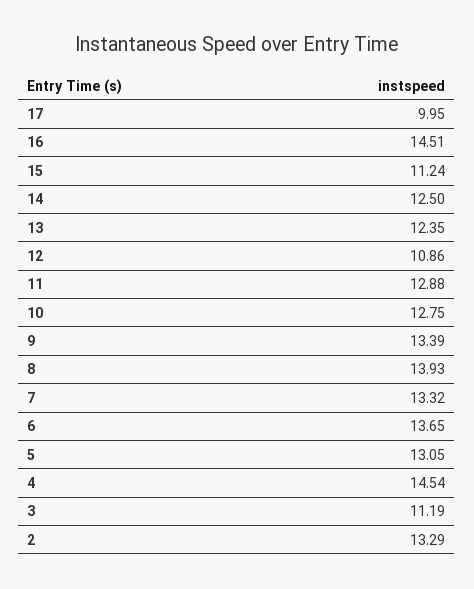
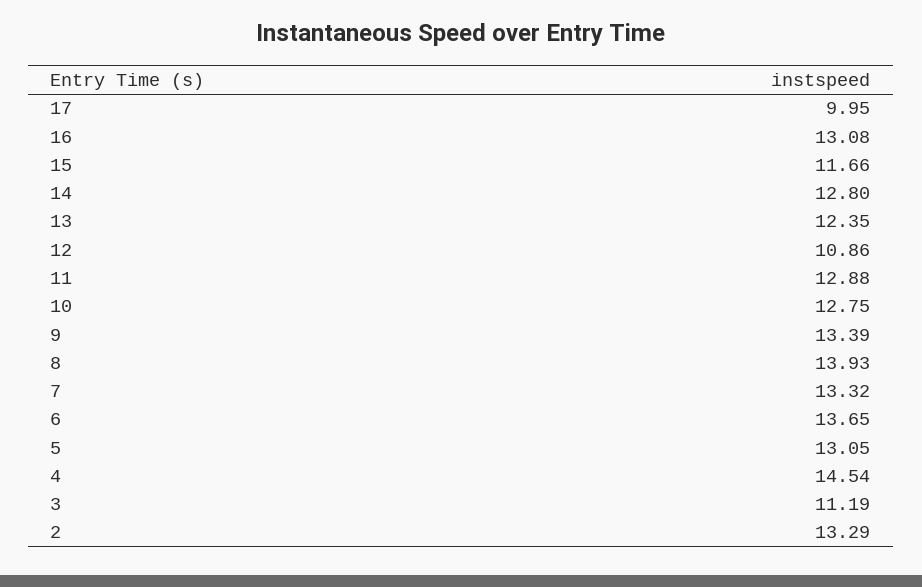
  {
    "17": 9.95,
-   "16": 14.51,
+   "16": 13.08,
-   "15": 11.24,
+   "15": 11.66,
-   "14": 12.5,
+   "14": 12.8,
    "13": 12.35,
    "12": 10.86,
    "11": 12.88,
    "10": 12.75,
    "9": 13.39,
    "8": 13.93,
    "7": 13.32,
    "6": 13.65,
    "5": 13.05,
    "4": 14.54,
    "3": 11.19,
    "2": 13.29
  }

